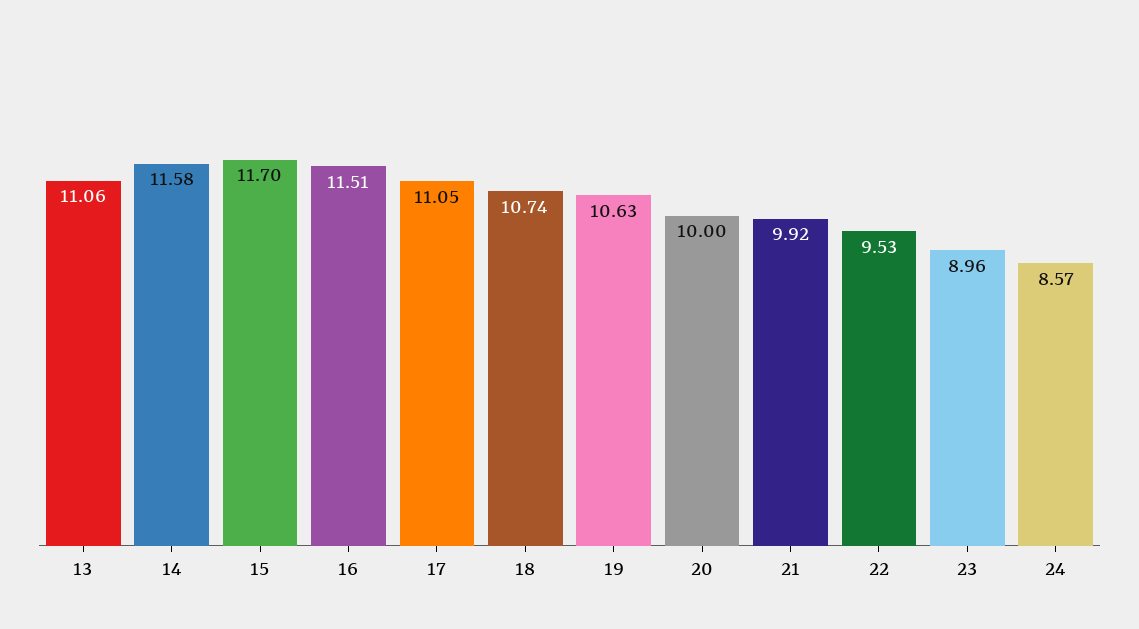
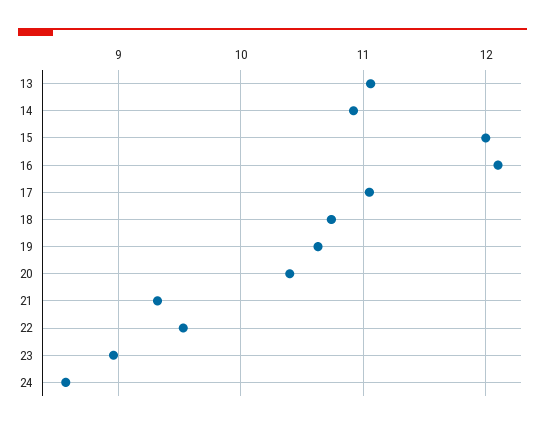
  {
    "13": 11.06,
-   "14": 11.58,
+   "14": 10.9,
-   "15": 11.7,
+   "15": 12,
-   "16": 11.51,
+   "16": 12.1,
    "17": 11.05,
    "18": 10.74,
    "19": 10.63,
-   "20": 10,
+   "20": 10.4,
-   "21": 9.92,
+   "21": 9.3,
    "22": 9.53,
    "23": 8.96,
    "24": 8.57
  }

